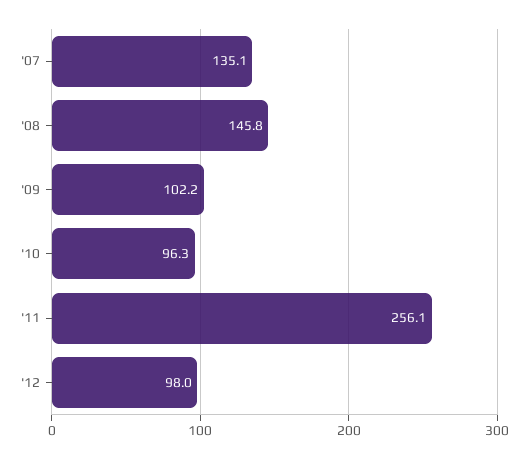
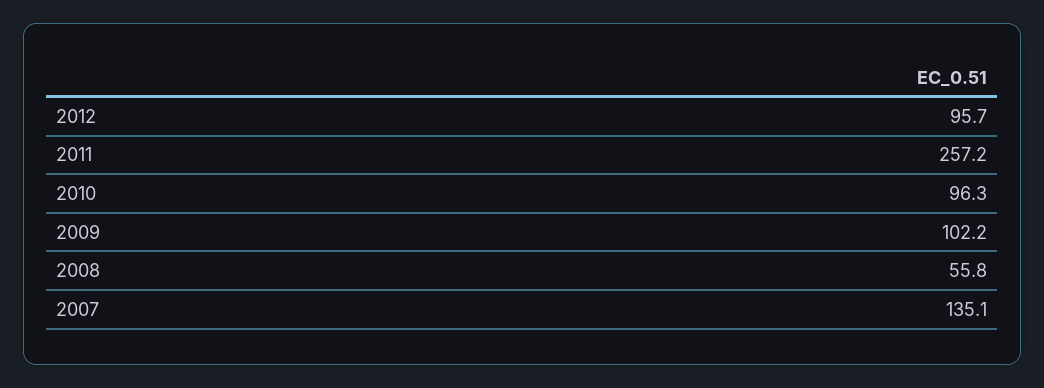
  {
    "'07": 135.1,
-   "'08": 145.8,
+   "'08": 55.8,
    "'09": 102.2,
    "'10": 96.3,
-   "'11": 256.1,
+   "'11": 257.2,
-   "'12": 98
+   "'12": 95.7
  }

